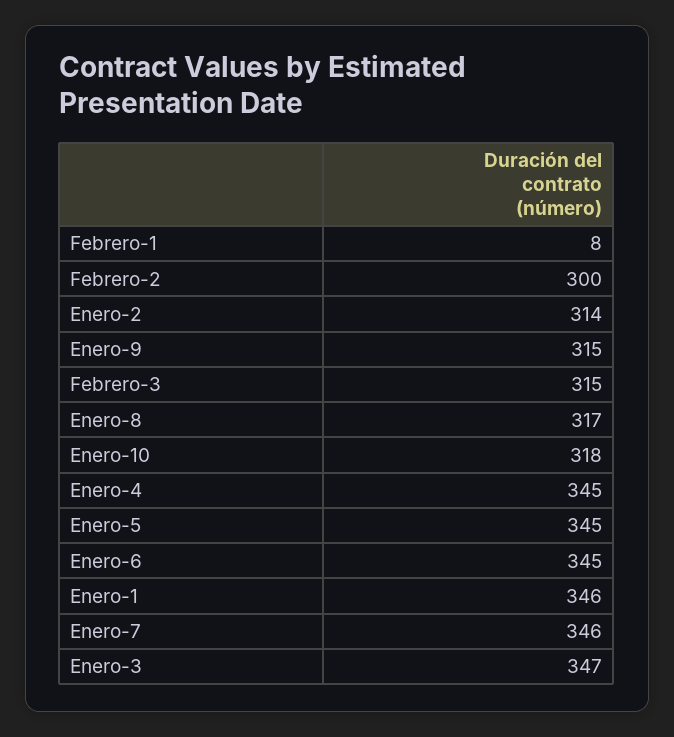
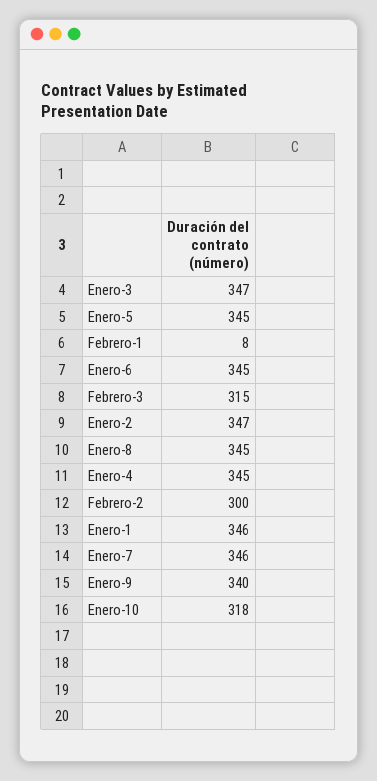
  {
    "Febrero-1": 8,
    "Febrero-2": 300,
-   "Enero-2": 314,
+   "Enero-2": 347,
-   "Enero-9": 315,
+   "Enero-9": 340,
    "Febrero-3": 315,
-   "Enero-8": 317,
+   "Enero-8": 345,
    "Enero-10": 318,
    "Enero-4": 345,
    "Enero-5": 345,
    "Enero-6": 345,
    "Enero-1": 346,
    "Enero-7": 346,
    "Enero-3": 347
  }

